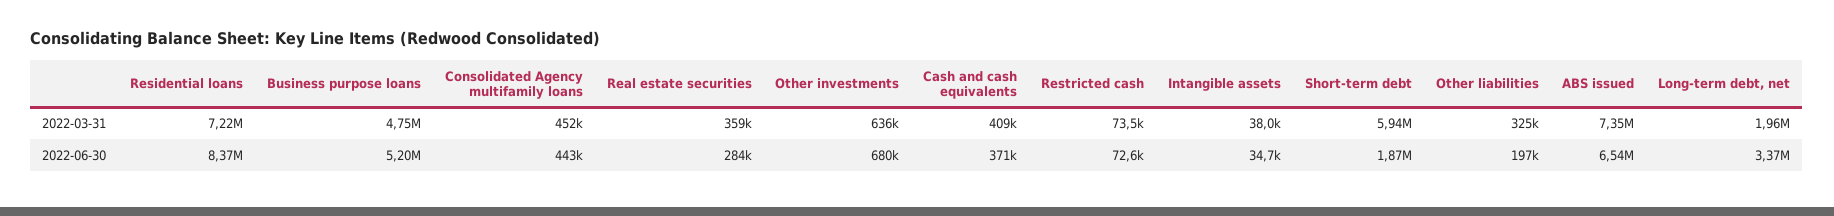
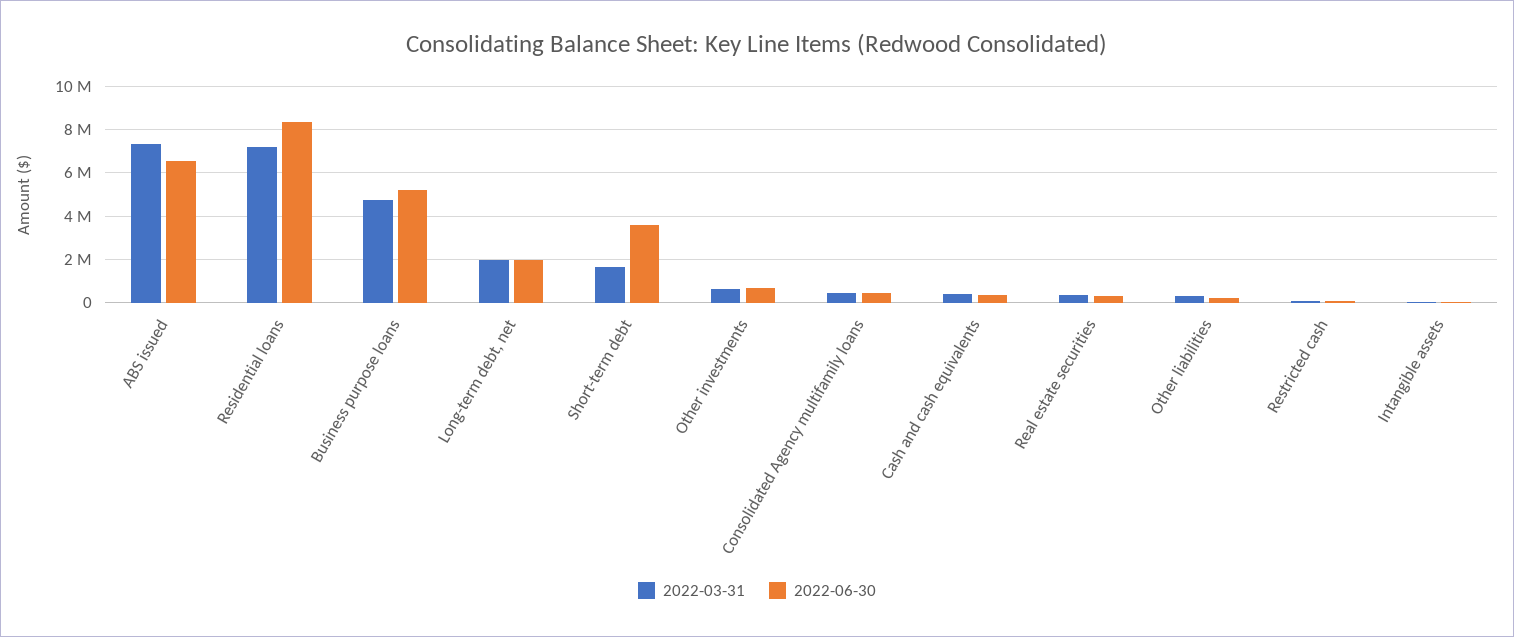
  {
    "2022-03-31": {
      "Residential loans": 7220000,
      "Business purpose loans": 4750000,
      "Consolidated Agency multifamily loans": 452000,
      "Real estate securities": 359000,
      "Other investments": 636000,
      "Cash and cash equivalents": 409000,
      "Restricted cash": 73500,
      "Intangible assets": 38000,
-     "Short-term debt": 5940000,
+     "Short-term debt": 1500000,
      "Other liabilities": 325000,
      "ABS issued": 7350000,
      "Long-term debt, net": 1960000
    },
    "2022-06-30": {
      "Residential loans": 8370000,
      "Business purpose loans": 5200000,
      "Consolidated Agency multifamily loans": 443000,
      "Real estate securities": 284000,
      "Other investments": 680000,
      "Cash and cash equivalents": 371000,
      "Restricted cash": 72600,
      "Intangible assets": 34700,
-     "Short-term debt": 1870000,
+     "Short-term debt": 3500000,
      "Other liabilities": 197000,
      "ABS issued": 6540000,
-     "Long-term debt, net": 3370000
+     "Long-term debt, net": 2000000
    }
  }

